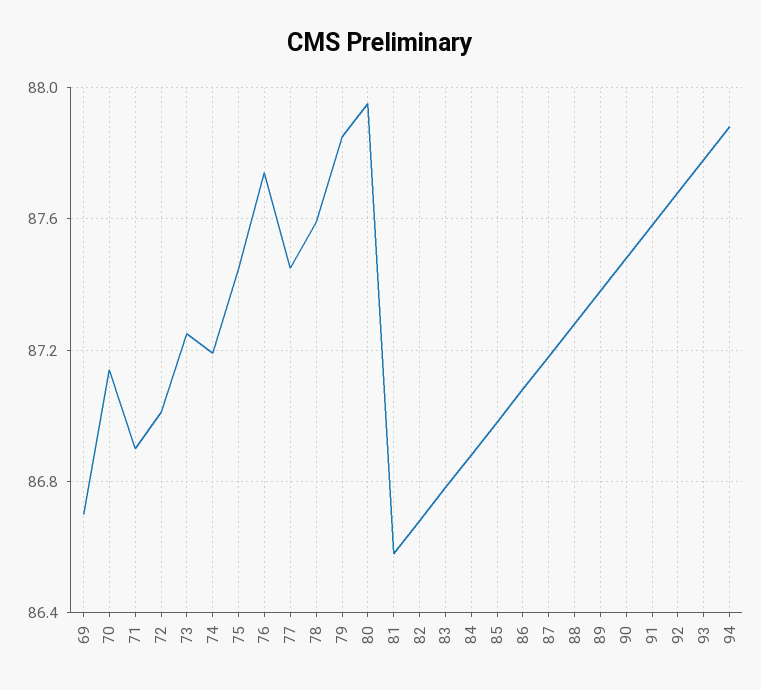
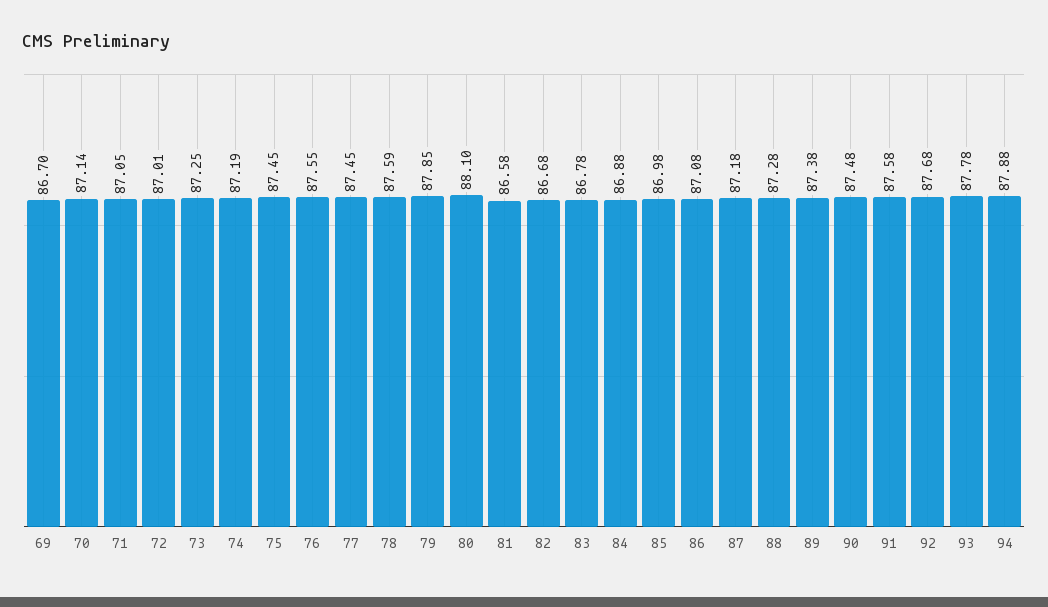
  {
    "69": 86.7,
    "70": 87.14,
-   "71": 86.9,
+   "71": 87.05,
    "72": 87.01,
    "73": 87.25,
    "74": 87.19,
    "75": 87.45,
-   "76": 87.75,
+   "76": 87.55,
    "77": 87.45,
    "78": 87.59,
    "79": 87.85,
-   "80": 87.95,
+   "80": 88.1,
    "81": 86.58,
    "82": 86.68,
    "83": 86.78,
    "84": 86.88,
    "85": 86.98,
    "86": 87.08,
    "87": 87.18,
    "88": 87.28,
    "89": 87.38,
    "90": 87.48,
    "91": 87.58,
    "92": 87.68,
    "93": 87.78,
    "94": 87.88
  }

